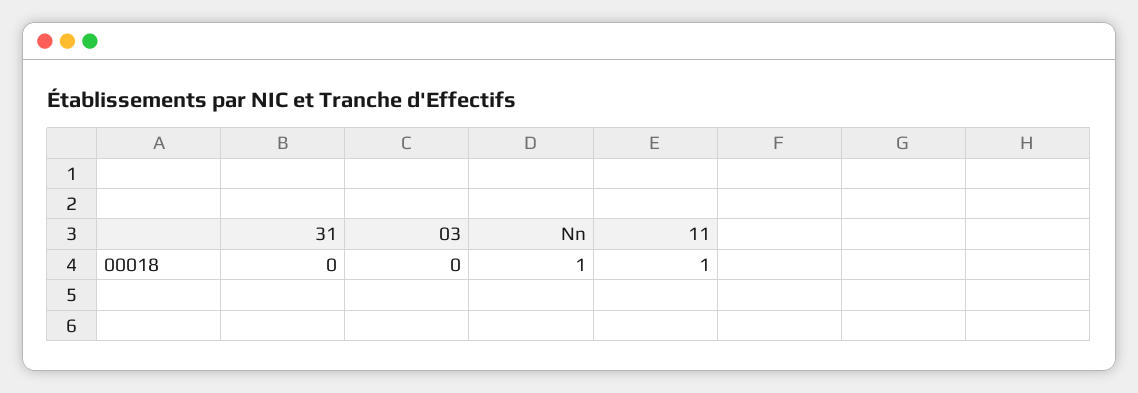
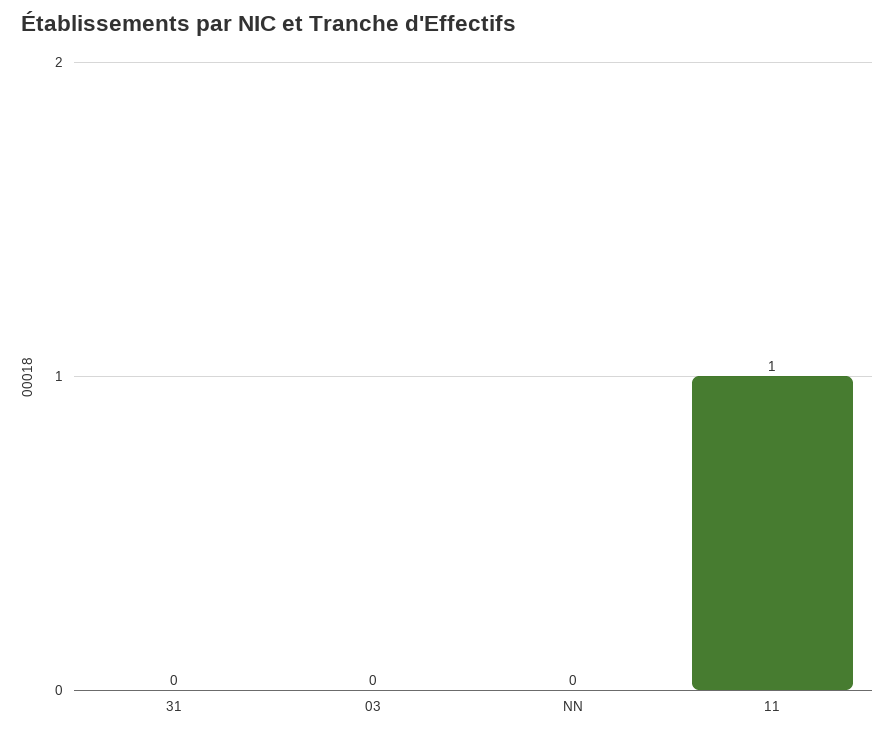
  {
    "31": 0,
    "03": 0,
-   "Nn": 1,
+   "Nn": 0,
    "11": 1
  }

